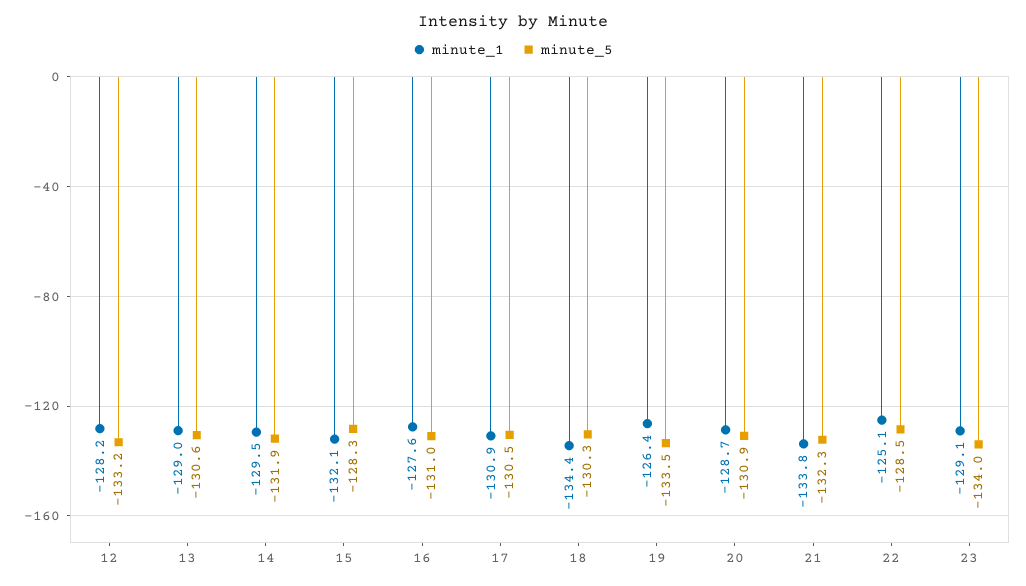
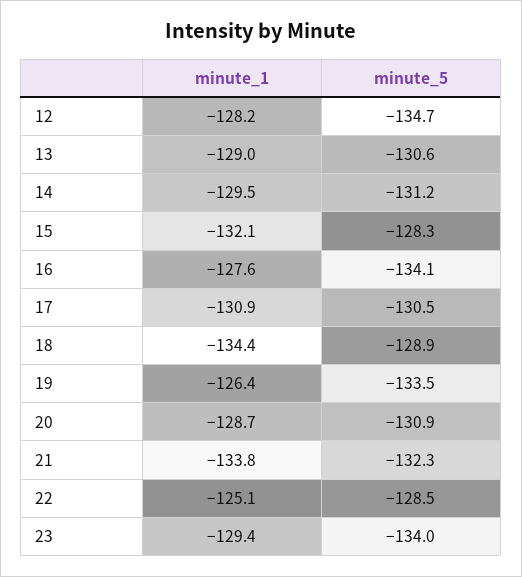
  {
    "minute_1": {
      "12": -128.2,
      "13": -129,
      "14": -129.5,
      "15": -132.1,
      "16": -127.6,
      "17": -130.9,
      "18": -134.4,
      "19": -126.4,
      "20": -128.7,
      "21": -133.8,
      "22": -125.1,
-     "23": -129.1
+     "23": -129.4
    },
    "minute_5": {
-     "12": -133.2,
+     "12": -134.7,
      "13": -130.6,
-     "14": -131.9,
+     "14": -131.2,
      "15": -128.3,
-     "16": -131,
+     "16": -134.1,
      "17": -130.5,
-     "18": -130.3,
+     "18": -128.9,
      "19": -133.5,
      "20": -130.9,
      "21": -132.3,
      "22": -128.5,
      "23": -134
    }
  }

